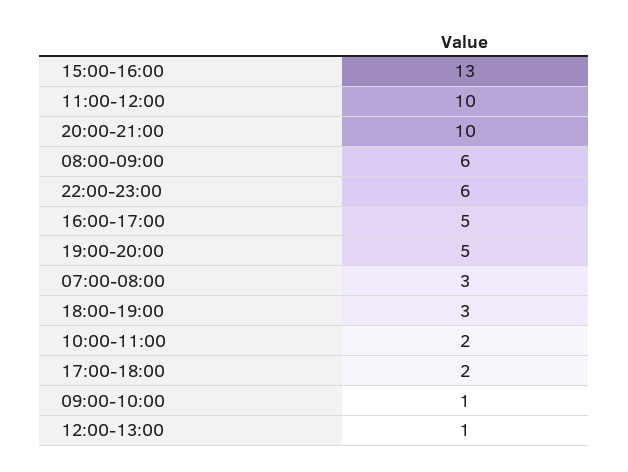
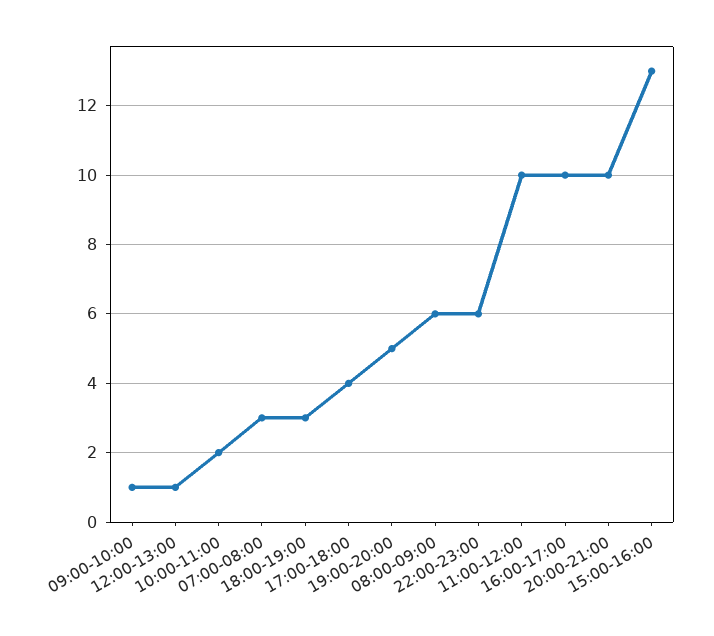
  {
    "15:00-16:00": 13,
    "11:00-12:00": 10,
    "20:00-21:00": 10,
    "08:00-09:00": 6,
    "22:00-23:00": 6,
-   "16:00-17:00": 5,
+   "16:00-17:00": 10,
    "19:00-20:00": 5,
    "07:00-08:00": 3,
    "18:00-19:00": 3,
    "10:00-11:00": 2,
-   "17:00-18:00": 2,
+   "17:00-18:00": 4,
    "09:00-10:00": 1,
    "12:00-13:00": 1
  }

